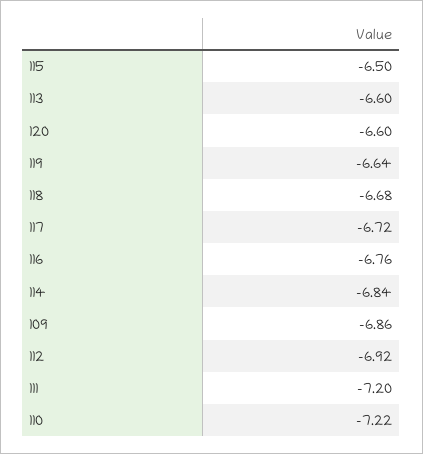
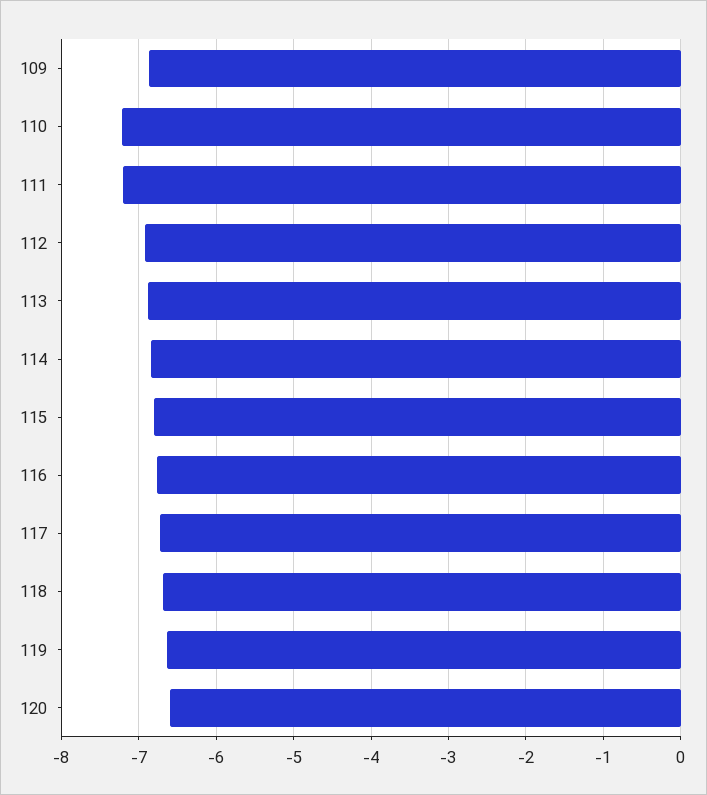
  {
-   "115": -6.5,
+   "115": -6.8,
-   "113": -6.6,
+   "113": -6.9,
    "120": -6.6,
    "119": -6.64,
    "118": -6.68,
    "117": -6.72,
    "116": -6.76,
    "114": -6.84,
    "109": -6.86,
    "112": -6.92,
    "111": -7.2,
    "110": -7.22
  }

